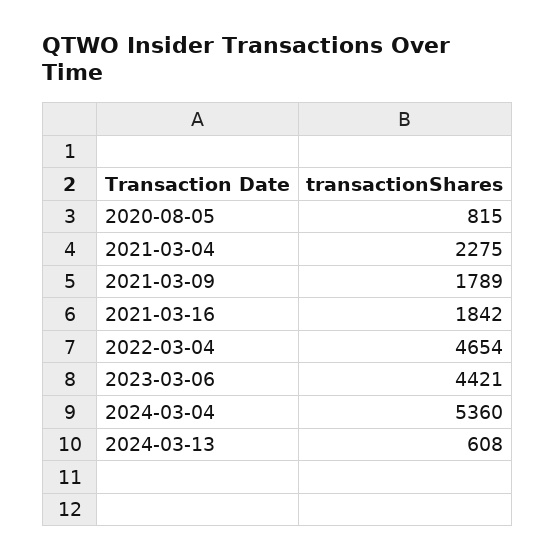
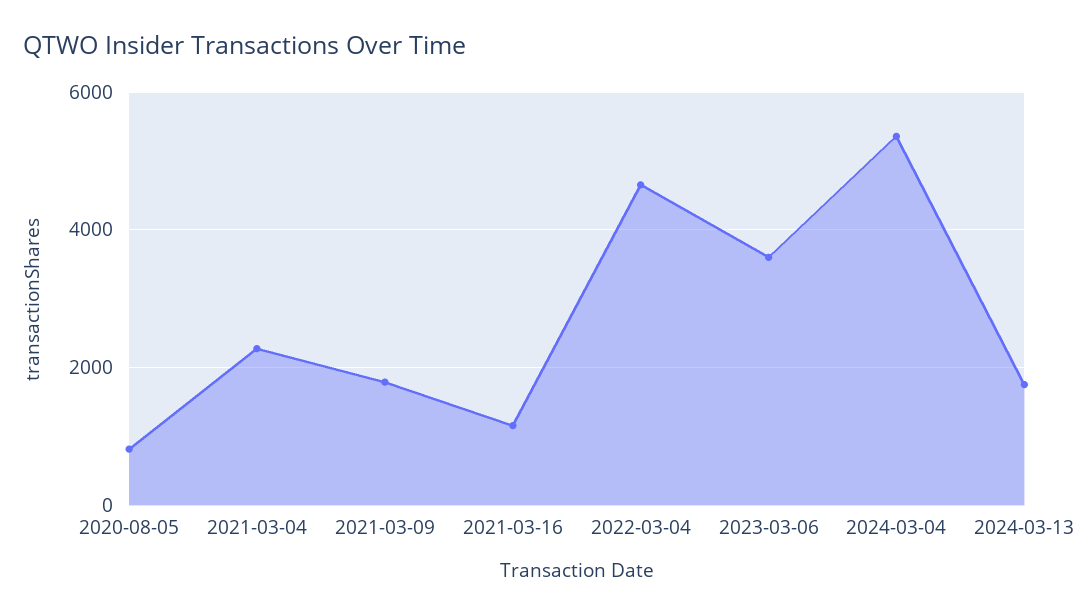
  {
    "2020-08-05": 815,
    "2021-03-04": 2275,
    "2021-03-09": 1789,
-   "2021-03-16": 1842,
+   "2021-03-16": 1200,
    "2022-03-04": 4654,
-   "2023-03-06": 4421,
+   "2023-03-06": 3600,
    "2024-03-04": 5360,
-   "2024-03-13": 608
+   "2024-03-13": 1800
  }

